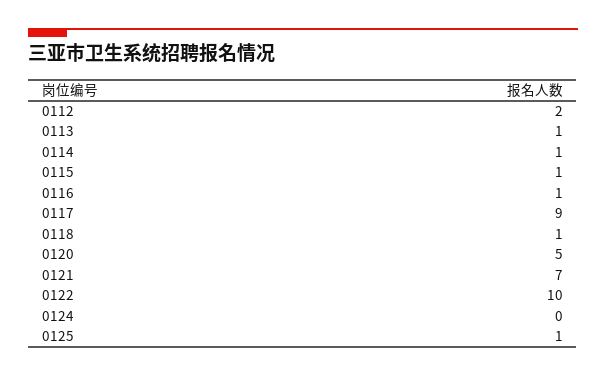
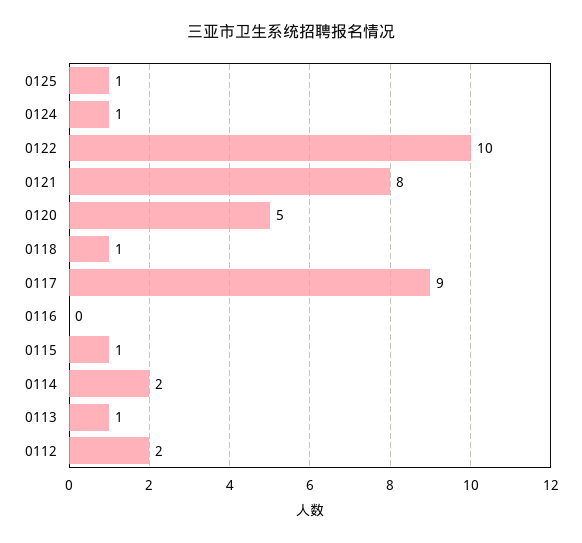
  {
    "0112": 2,
    "0113": 1,
-   "0114": 1,
+   "0114": 2,
    "0115": 1,
-   "0116": 1,
+   "0116": 0,
    "0117": 9,
    "0118": 1,
    "0120": 5,
-   "0121": 7,
+   "0121": 8,
    "0122": 10,
-   "0124": 0,
+   "0124": 1,
    "0125": 1
  }

